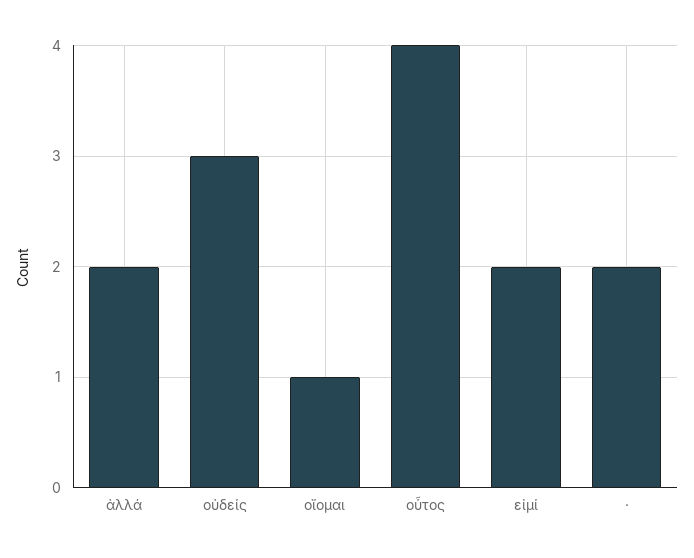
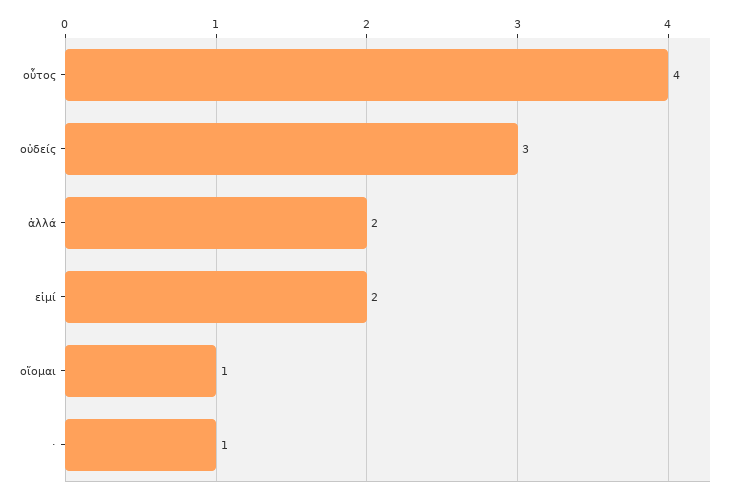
  {
    "ἀλλά": 2,
    "οὐδείς": 3,
    "οἴομαι": 1,
    "οὗτος": 4,
    "εἰμί": 2,
-   "·": 2
+   "·": 1
  }

